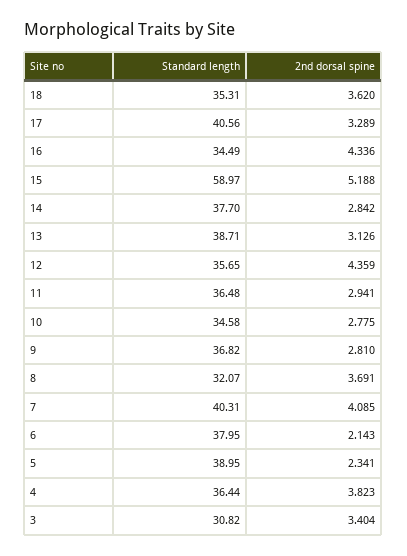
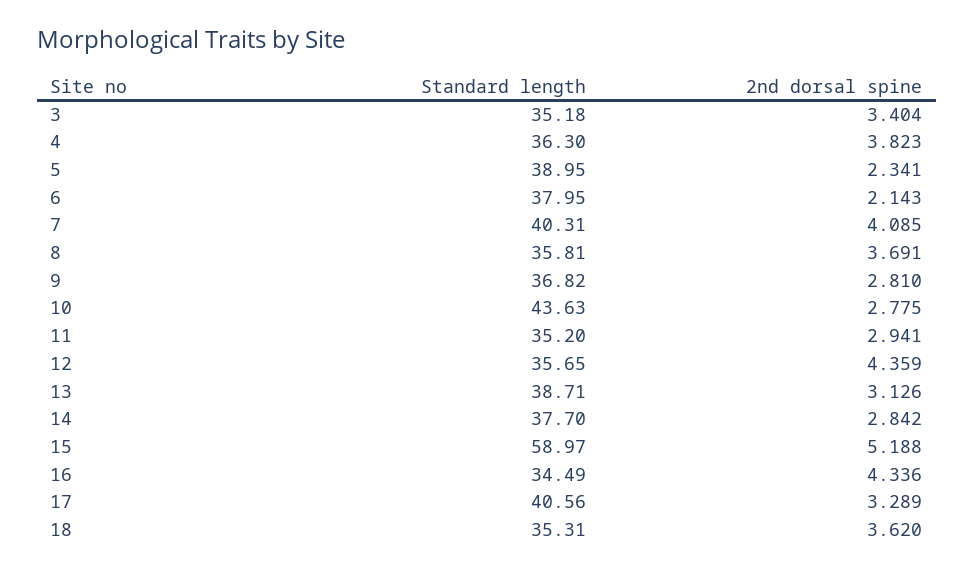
  {
    "Standard length": {
      "18": 35.31,
      "17": 40.56,
      "16": 34.49,
      "15": 58.97,
      "14": 37.7,
      "13": 38.71,
      "12": 35.65,
-     "11": 36.48,
+     "11": 35.2,
-     "10": 34.58,
+     "10": 43.63,
      "9": 36.82,
-     "8": 32.07,
+     "8": 35.81,
      "7": 40.31,
      "6": 37.95,
      "5": 38.95,
-     "4": 36.44,
+     "4": 36.3,
-     "3": 30.82
+     "3": 35.18
    },
    "2nd dorsal spine": {
      "18": 3.62,
      "17": 3.289,
      "16": 4.336,
      "15": 5.188,
      "14": 2.842,
      "13": 3.126,
      "12": 4.359,
      "11": 2.941,
      "10": 2.775,
      "9": 2.81,
      "8": 3.691,
      "7": 4.085,
      "6": 2.143,
      "5": 2.341,
      "4": 3.823,
      "3": 3.404
    }
  }

